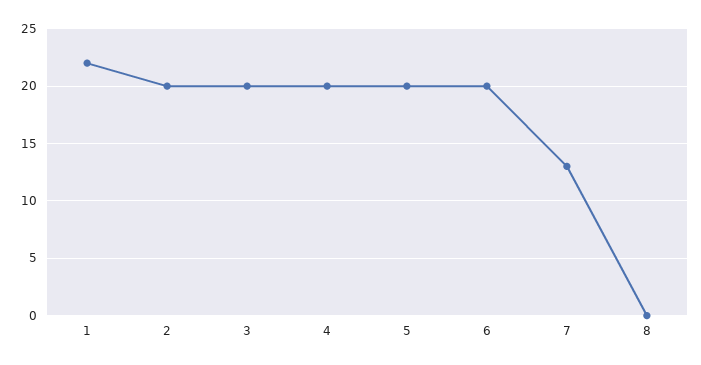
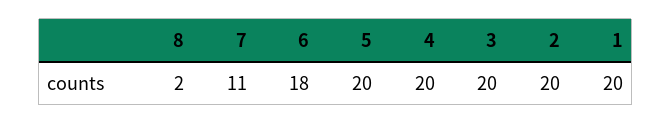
  {
-   "1": 22,
+   "1": 20,
    "2": 20,
    "3": 20,
    "4": 20,
    "5": 20,
-   "6": 20,
+   "6": 18,
-   "7": 13,
+   "7": 11,
-   "8": 0
+   "8": 2
  }

